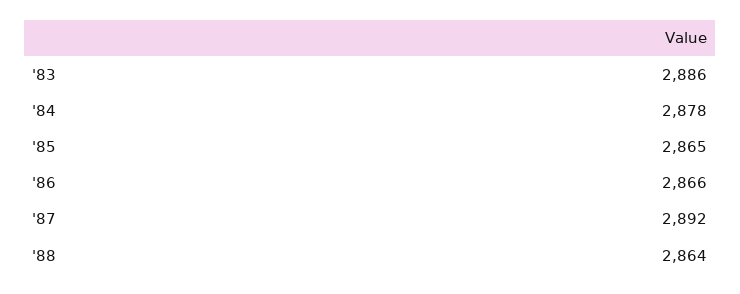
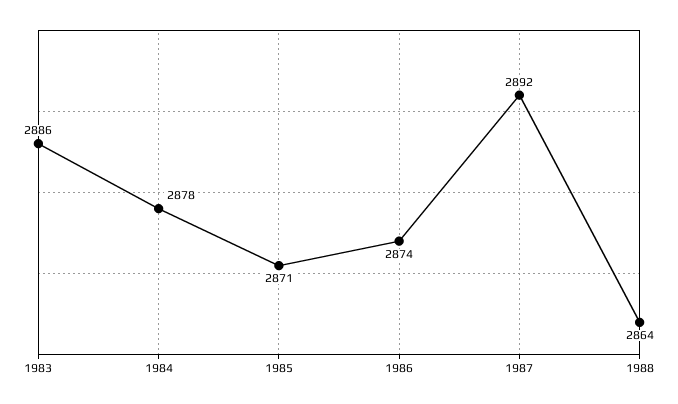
  {
    "'83": 2886,
    "'84": 2878,
-   "'85": 2865,
+   "'85": 2871,
-   "'86": 2866,
+   "'86": 2874,
    "'87": 2892,
    "'88": 2864
  }

